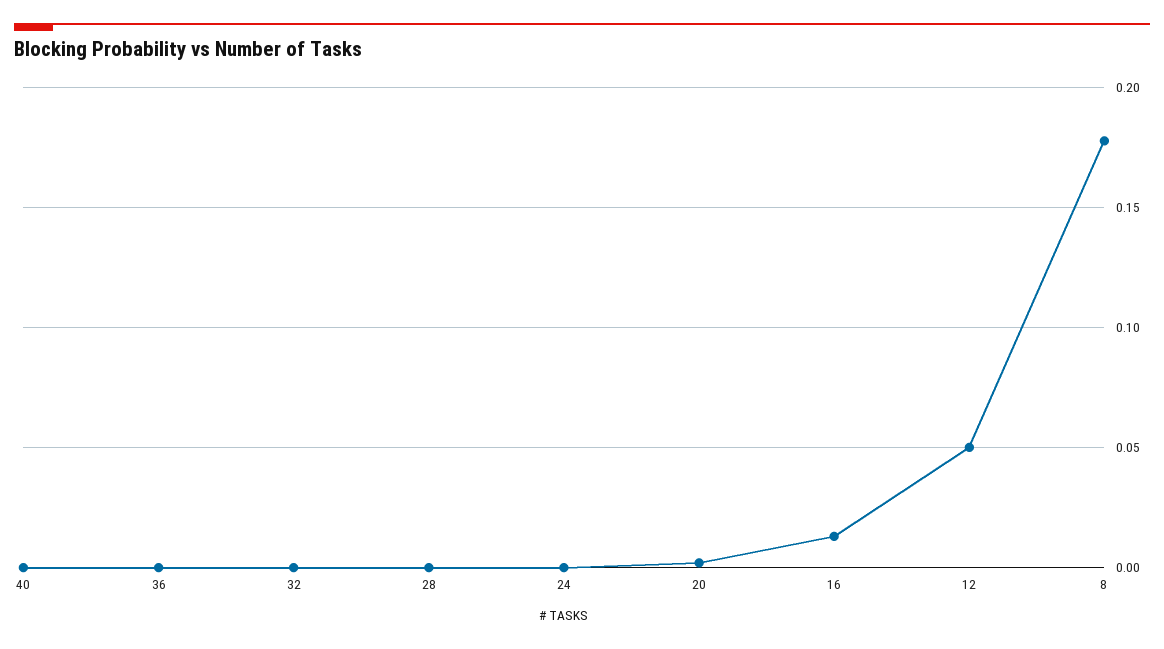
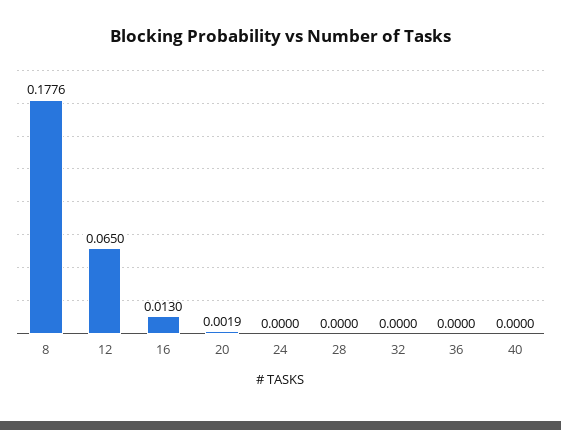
  {
    "40": 0,
    "36": 0,
    "32": 0,
    "28": 0,
    "24": 0,
    "20": 0.0019,
    "16": 0.013,
-   "12": 0.05,
+   "12": 0.065,
    "8": 0.1776
  }

